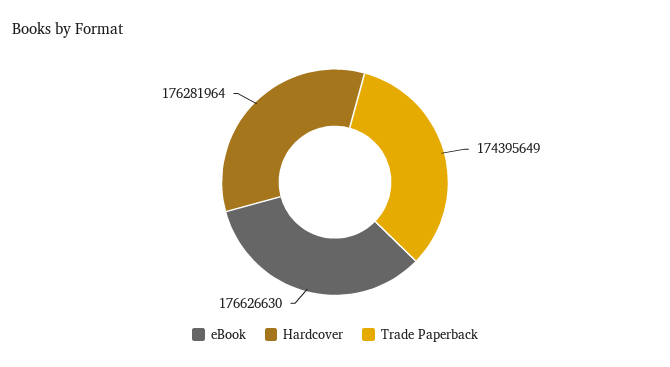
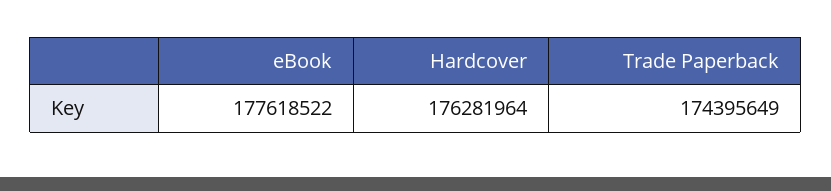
  {
-   "eBook": 176626630,
+   "eBook": 177618522,
    "Hardcover": 176281964,
    "Trade Paperback": 174395649
  }

